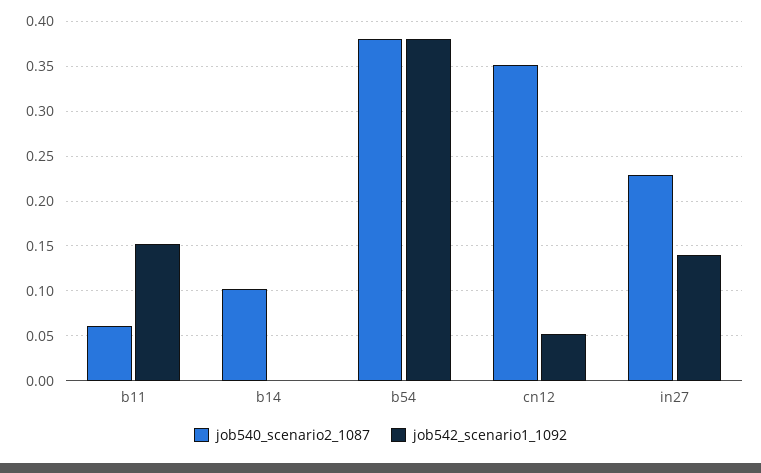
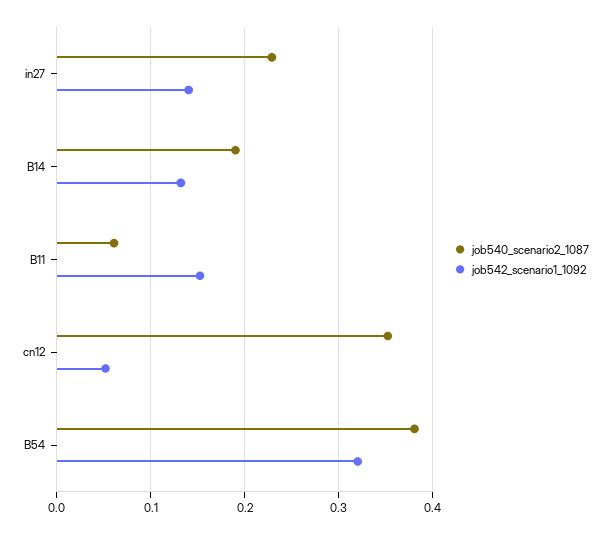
  {
    "job540_scenario2_1087": {
      "b11": 0.06,
-     "b14": 0.1,
+     "b14": 0.19,
      "b54": 0.38,
      "cn12": 0.35,
      "in27": 0.23
    },
    "job542_scenario1_1092": {
      "b11": 0.15,
-     "b14": 0,
+     "b14": 0.13,
-     "b54": 0.38,
+     "b54": 0.32,
      "cn12": 0.05,
      "in27": 0.14
    }
  }

